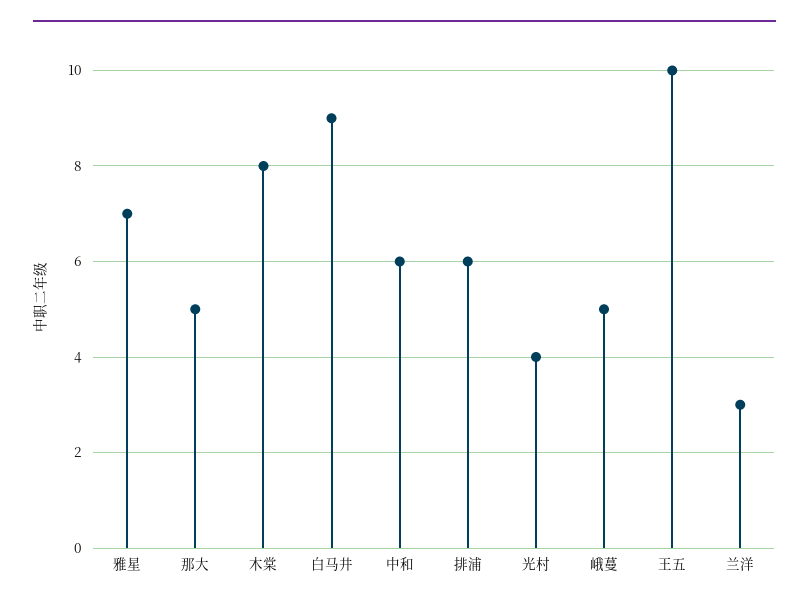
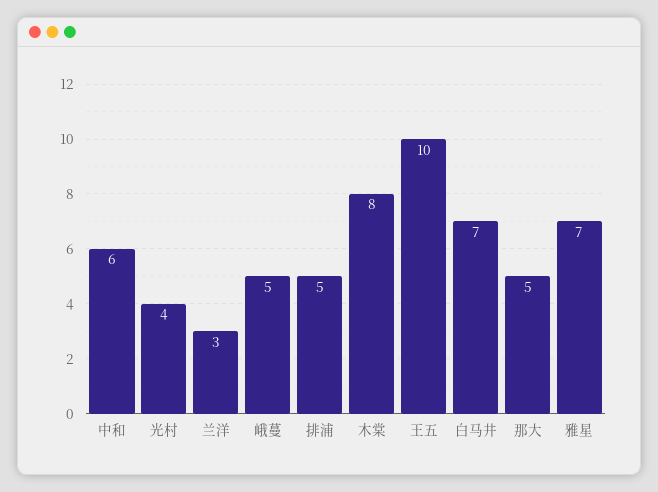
  {
    "雅星": 7,
    "那大": 5,
    "木棠": 8,
-   "白马井": 9,
+   "白马井": 7,
    "中和": 6,
-   "排浦": 6,
+   "排浦": 5,
    "光村": 4,
    "峨蔓": 5,
    "王五": 10,
    "兰洋": 3
  }

